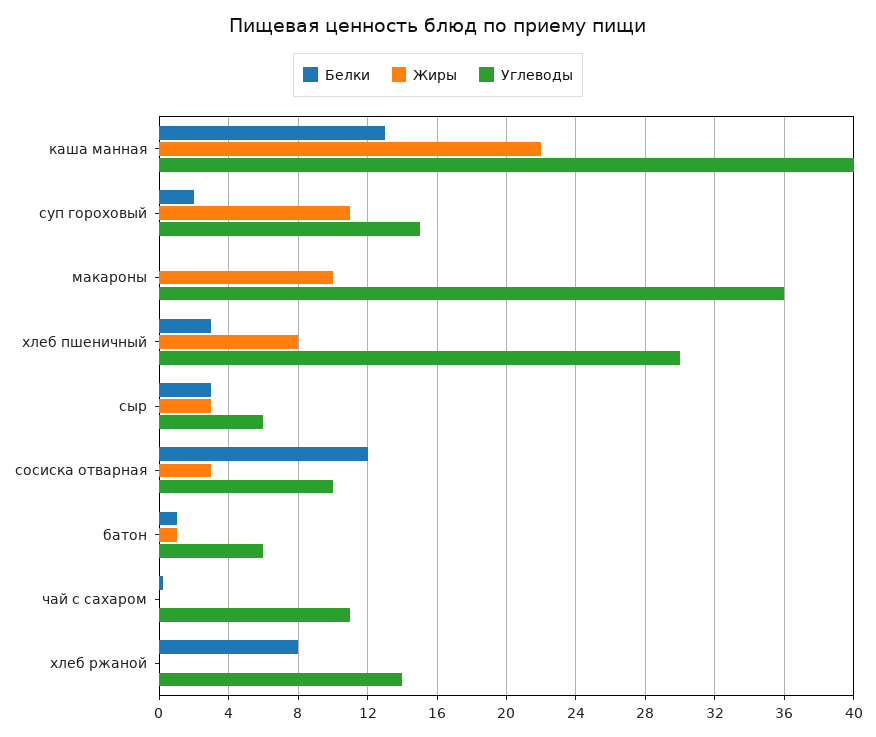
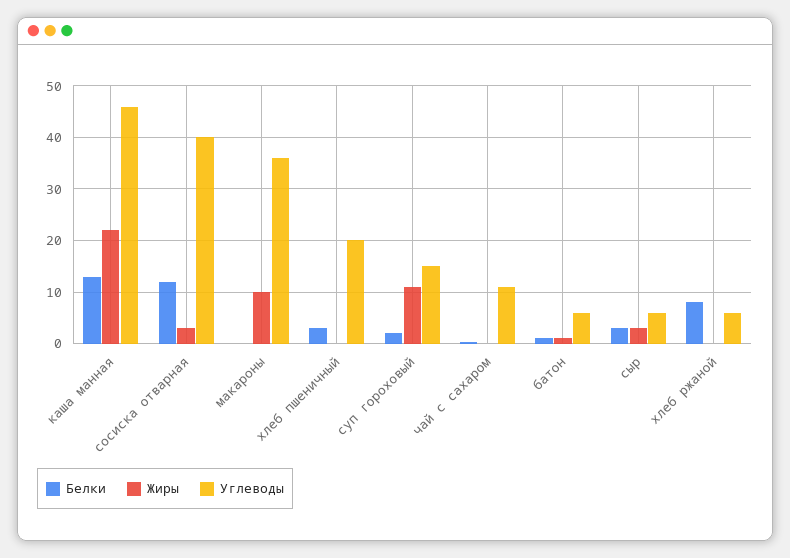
  {
    "Белки": {
      "каша манная": 13,
      "суп гороховый": 2,
      "макароны": 0,
      "хлеб пшеничный": 3,
      "сыр": 3,
      "сосиска отварная": 12,
      "батон": 1,
      "чай с сахаром": 0,
      "хлеб ржаной": 8
    },
    "Жиры": {
      "каша манная": 22,
      "суп гороховый": 11,
      "макароны": 10,
-     "хлеб пшеничный": 8,
+     "хлеб пшеничный": 0,
      "сыр": 3,
      "сосиска отварная": 3,
      "батон": 1,
      "чай с сахаром": 0,
      "хлеб ржаной": 0
    },
    "Углеводы": {
-     "каша манная": 40,
+     "каша манная": 46,
      "суп гороховый": 15,
      "макароны": 36,
-     "хлеб пшеничный": 30,
+     "хлеб пшеничный": 20,
      "сыр": 6,
-     "сосиска отварная": 10,
+     "сосиска отварная": 40,
      "батон": 6,
      "чай с сахаром": 11,
-     "хлеб ржаной": 14
+     "хлеб ржаной": 6
    }
  }

